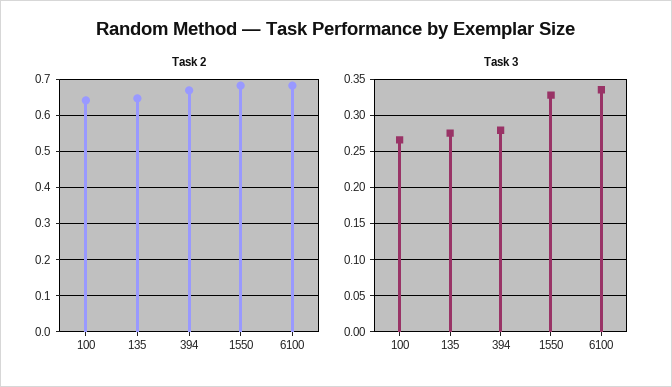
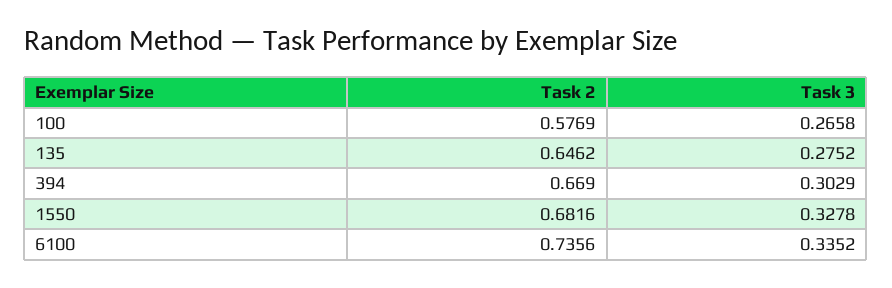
  {
    "Task 2": {
-     "100": 0.64,
+     "100": 0.5769,
      "135": 0.6462,
      "394": 0.669,
      "1550": 0.6816,
-     "6100": 0.68
+     "6100": 0.7356
    },
    "Task 3": {
      "100": 0.2658,
      "135": 0.2752,
-     "394": 0.28,
+     "394": 0.3029,
      "1550": 0.3278,
      "6100": 0.3352
    }
  }

